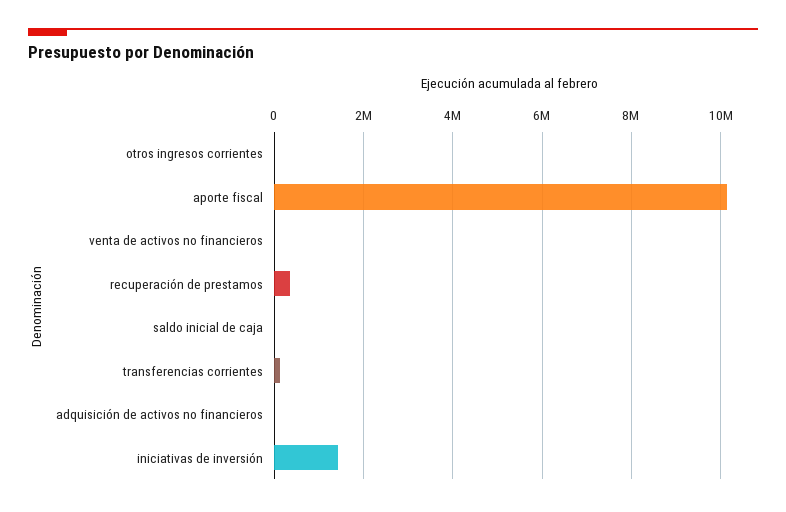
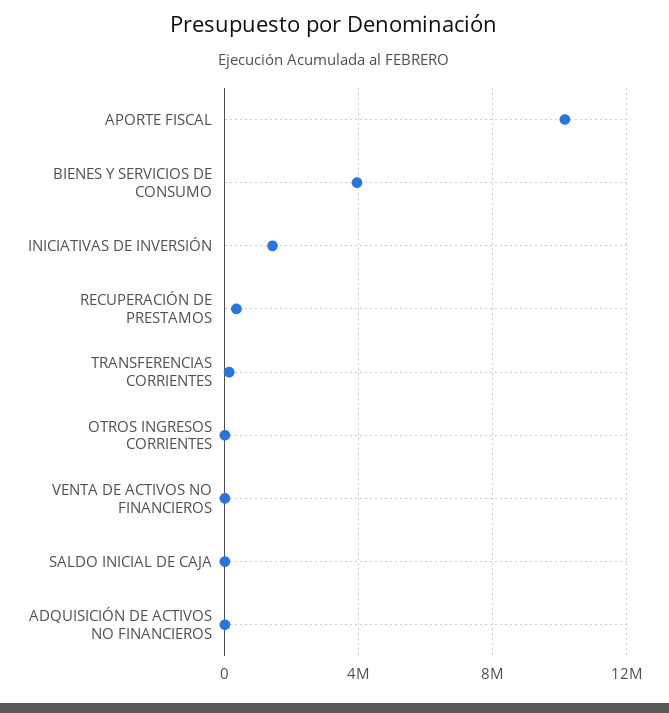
  {
    "otros ingresos corrientes": 0,
    "aporte fiscal": 10200000,
    "venta de activos no financieros": 0,
    "recuperación de prestamos": 400000,
    "saldo inicial de caja": 0,
    "transferencias corrientes": 200000,
    "adquisición de activos no financieros": 0,
-   "iniciativas de inversión": 1400000
+   "iniciativas de inversión": 1400000,
+   "BIENES Y SERVICIOS DE CONSUMO": 4000000
  }

